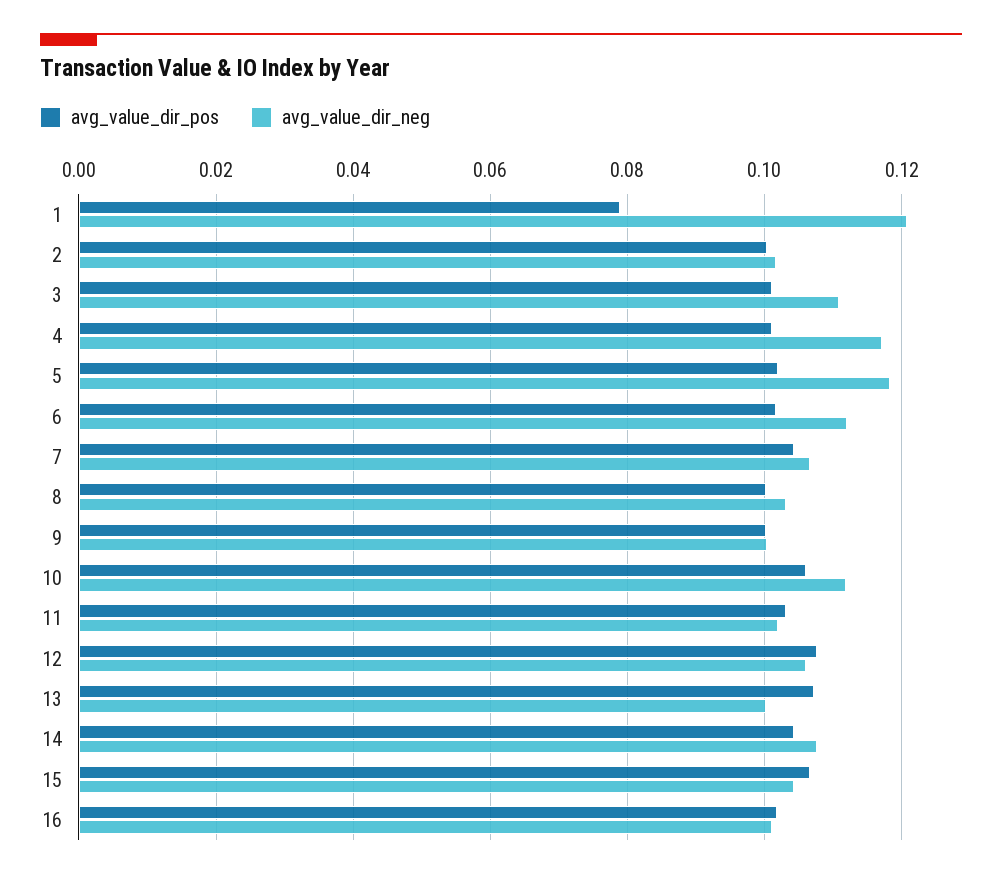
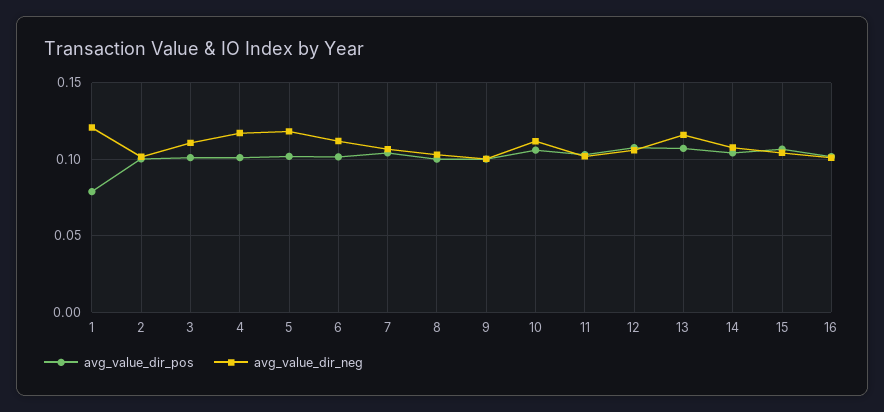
  {
    "avg_value_dir_pos": {
      "1": 0.078,
      "2": 0.1,
      "3": 0.102,
      "4": 0.102,
      "5": 0.102,
      "6": 0.102,
      "7": 0.104,
      "8": 0.1,
      "9": 0.1,
      "10": 0.106,
      "11": 0.104,
      "12": 0.108,
      "13": 0.108,
      "14": 0.104,
      "15": 0.106,
      "16": 0.102
    },
    "avg_value_dir_neg": {
      "1": 0.12,
      "2": 0.102,
      "3": 0.11,
      "4": 0.118,
      "5": 0.118,
      "6": 0.112,
      "7": 0.106,
      "8": 0.104,
      "9": 0.1,
      "10": 0.112,
      "11": 0.102,
      "12": 0.106,
-     "13": 0.1,
+     "13": 0.115,
      "14": 0.108,
      "15": 0.104,
      "16": 0.102
    }
  }

